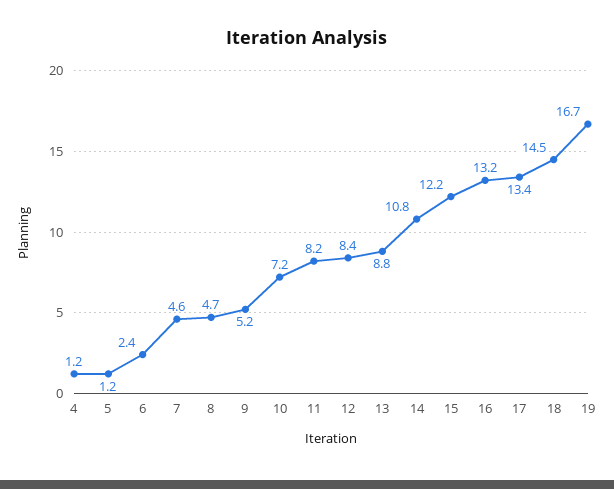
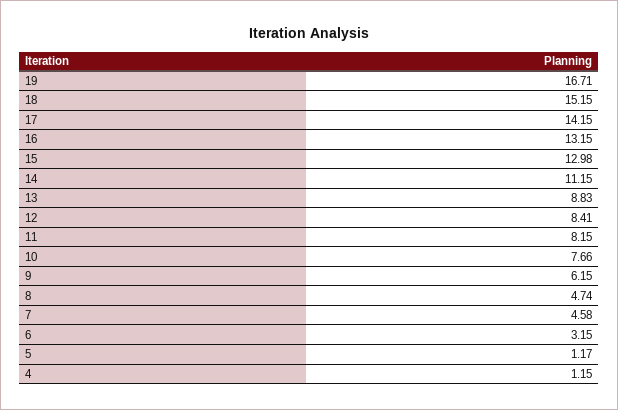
  {
    "4": 1.15,
    "5": 1.17,
-   "6": 2.4,
+   "6": 3.15,
    "7": 4.58,
    "8": 4.74,
-   "9": 5.2,
+   "9": 6.15,
-   "10": 7.2,
+   "10": 7.66,
    "11": 8.15,
    "12": 8.41,
    "13": 8.83,
-   "14": 10.8,
+   "14": 11.15,
-   "15": 12.2,
+   "15": 12.98,
    "16": 13.15,
-   "17": 13.4,
+   "17": 14.15,
-   "18": 14.5,
+   "18": 15.15,
    "19": 16.71
  }

